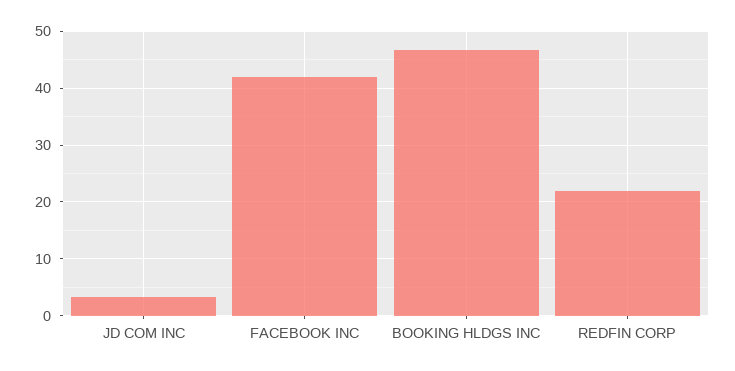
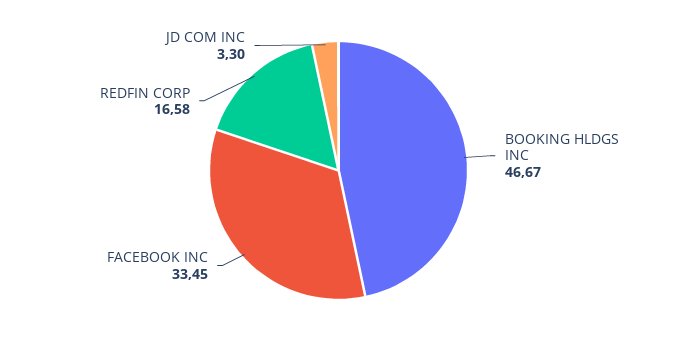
  {
    "JD COM INC": 3.3,
-   "FACEBOOK INC": 42,
+   "FACEBOOK INC": 33.45,
    "BOOKING HLDGS INC": 46.67,
-   "REDFIN CORP": 22
+   "REDFIN CORP": 16.58
  }

